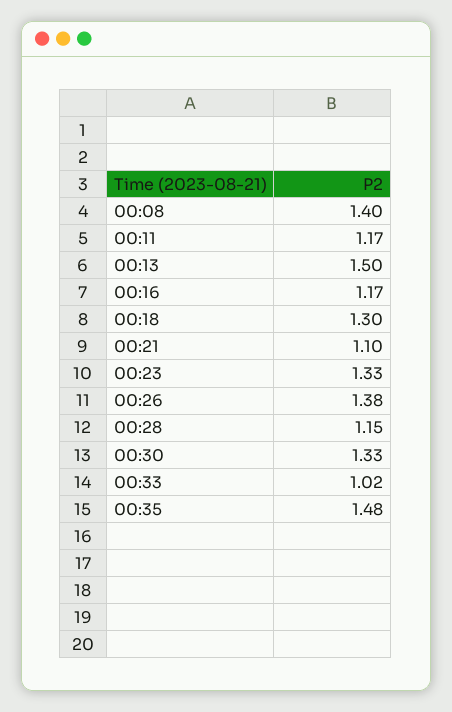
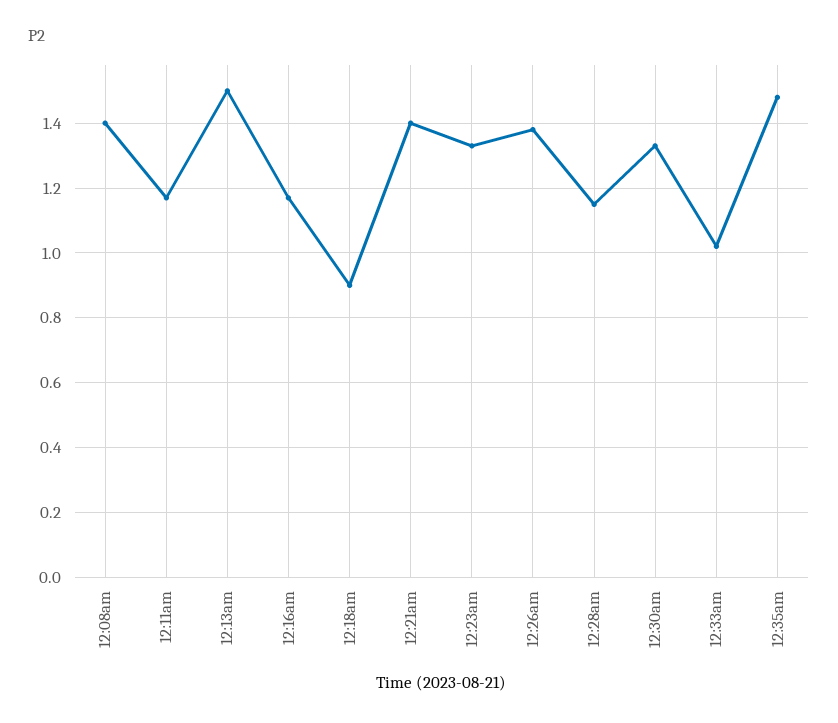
  {
    "00:08": 1.4,
    "00:11": 1.17,
    "00:13": 1.5,
    "00:16": 1.17,
-   "00:18": 1.3,
+   "00:18": 0.9,
-   "00:21": 1.1,
+   "00:21": 1.4,
    "00:23": 1.33,
    "00:26": 1.38,
    "00:28": 1.15,
    "00:30": 1.33,
    "00:33": 1.02,
    "00:35": 1.48
  }

